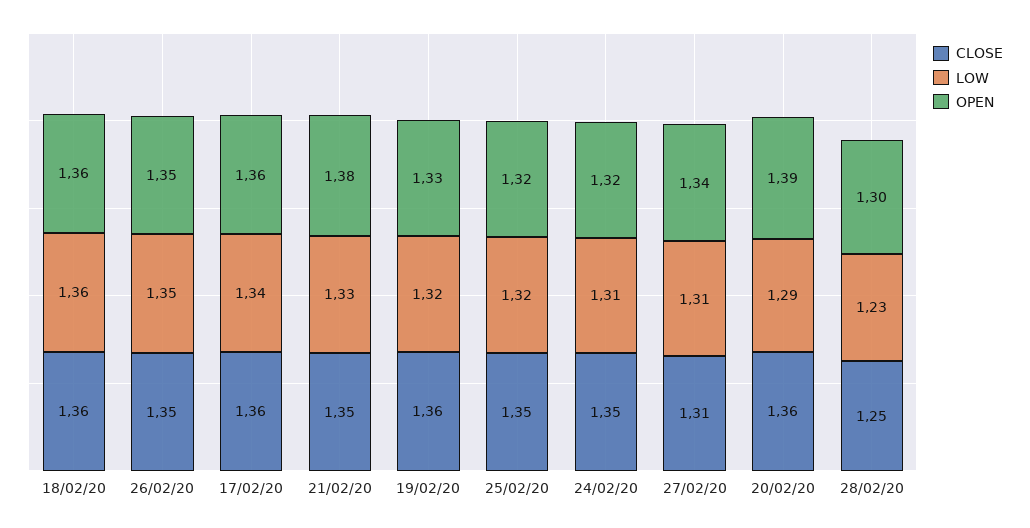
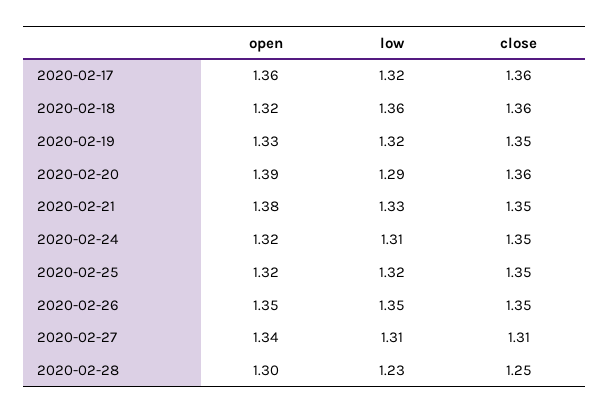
  {
    "CLOSE": {
      "18/02/20": 1.36,
      "26/02/20": 1.35,
      "17/02/20": 1.36,
      "21/02/20": 1.35,
-     "19/02/20": 1.36,
+     "19/02/20": 1.35,
      "25/02/20": 1.35,
      "24/02/20": 1.35,
      "27/02/20": 1.31,
      "20/02/20": 1.36,
      "28/02/20": 1.25
    },
    "LOW": {
      "18/02/20": 1.36,
      "26/02/20": 1.35,
-     "17/02/20": 1.34,
+     "17/02/20": 1.32,
      "21/02/20": 1.33,
      "19/02/20": 1.32,
      "25/02/20": 1.32,
      "24/02/20": 1.31,
      "27/02/20": 1.31,
      "20/02/20": 1.29,
      "28/02/20": 1.23
    },
    "OPEN": {
-     "18/02/20": 1.36,
+     "18/02/20": 1.32,
      "26/02/20": 1.35,
      "17/02/20": 1.36,
      "21/02/20": 1.38,
      "19/02/20": 1.33,
      "25/02/20": 1.32,
      "24/02/20": 1.32,
      "27/02/20": 1.34,
      "20/02/20": 1.39,
      "28/02/20": 1.3
    }
  }

